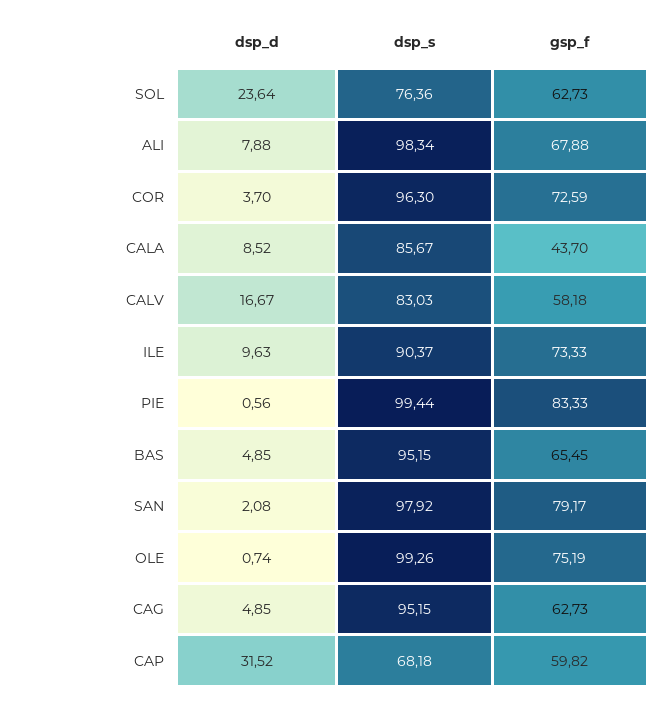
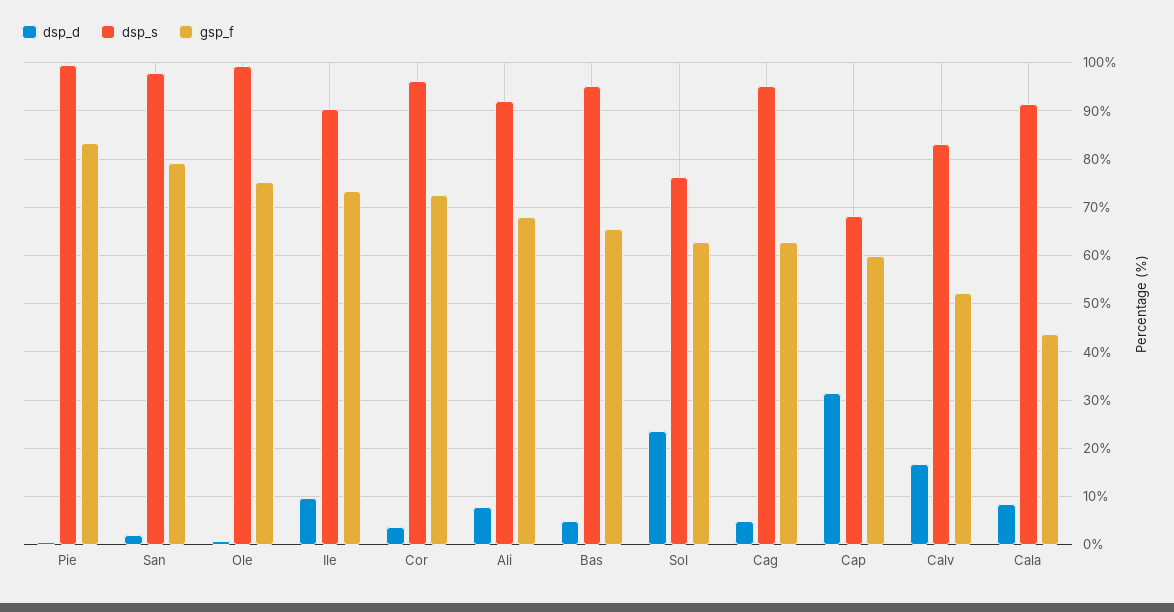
  {
    "dsp_d": {
      "SOL": 23.64,
      "ALI": 7.88,
      "COR": 3.7,
      "CALA": 8.52,
      "CALV": 16.67,
      "ILE": 9.63,
      "PIE": 0.56,
      "BAS": 4.85,
      "SAN": 2.08,
      "OLE": 0.74,
      "CAG": 4.85,
      "CAP": 31.52
    },
    "dsp_s": {
      "SOL": 76.36,
-     "ALI": 98.34,
+     "ALI": 92,
      "COR": 96.3,
-     "CALA": 85.67,
+     "CALA": 92,
      "CALV": 83.03,
      "ILE": 90.37,
      "PIE": 99.44,
      "BAS": 95.15,
      "SAN": 97.92,
      "OLE": 99.26,
      "CAG": 95.15,
      "CAP": 68.18
    },
    "gsp_f": {
      "SOL": 62.73,
      "ALI": 67.88,
      "COR": 72.59,
      "CALA": 43.7,
-     "CALV": 58.18,
+     "CALV": 52,
      "ILE": 73.33,
      "PIE": 83.33,
      "BAS": 65.45,
      "SAN": 79.17,
      "OLE": 75.19,
      "CAG": 62.73,
      "CAP": 59.82
    }
  }

